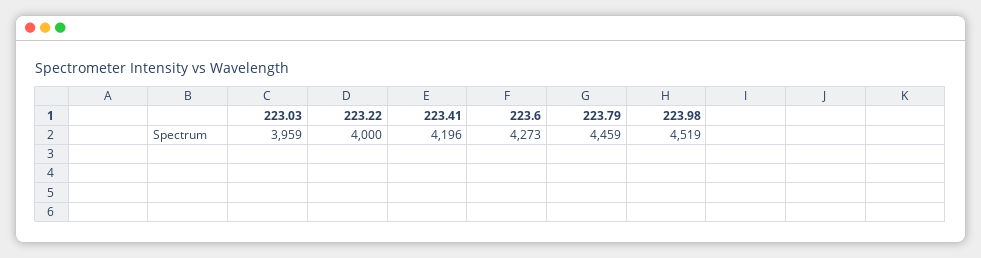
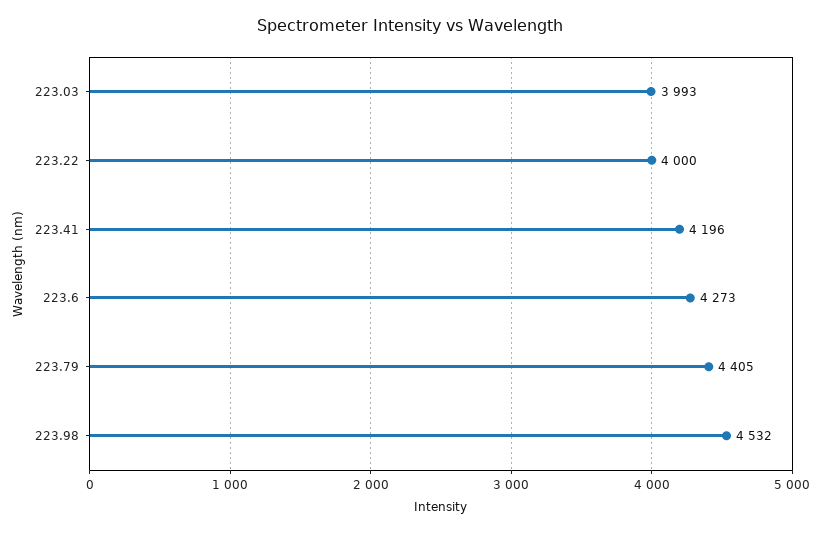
  {
-   "223.03": 3959,
+   "223.03": 3993,
    "223.22": 4000,
    "223.41": 4196,
    "223.6": 4273,
-   "223.79": 4459,
+   "223.79": 4405,
-   "223.98": 4519
+   "223.98": 4532
  }

